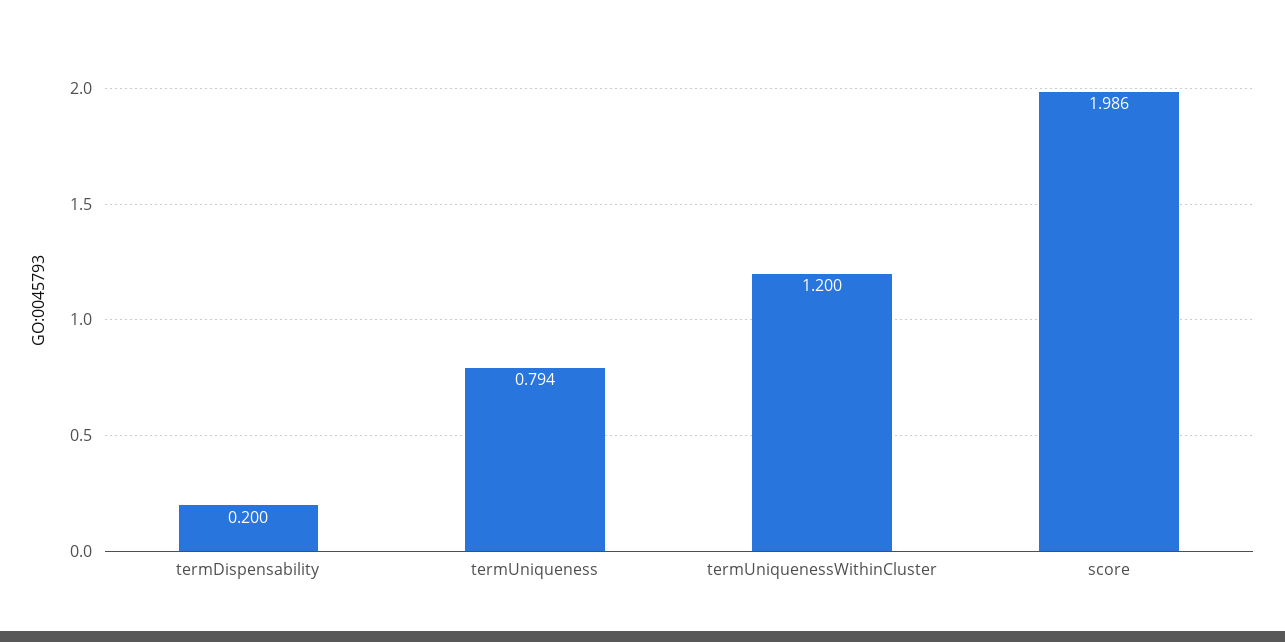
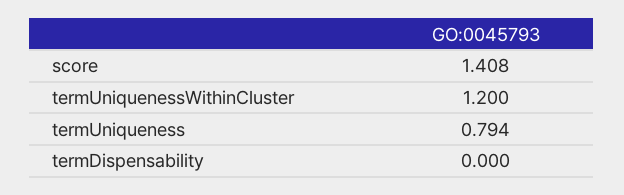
  {
-   "termDispensability": 0.2,
+   "termDispensability": 0,
    "termUniqueness": 0.794,
    "termUniquenessWithinCluster": 1.2,
-   "score": 1.986
+   "score": 1.408
  }

